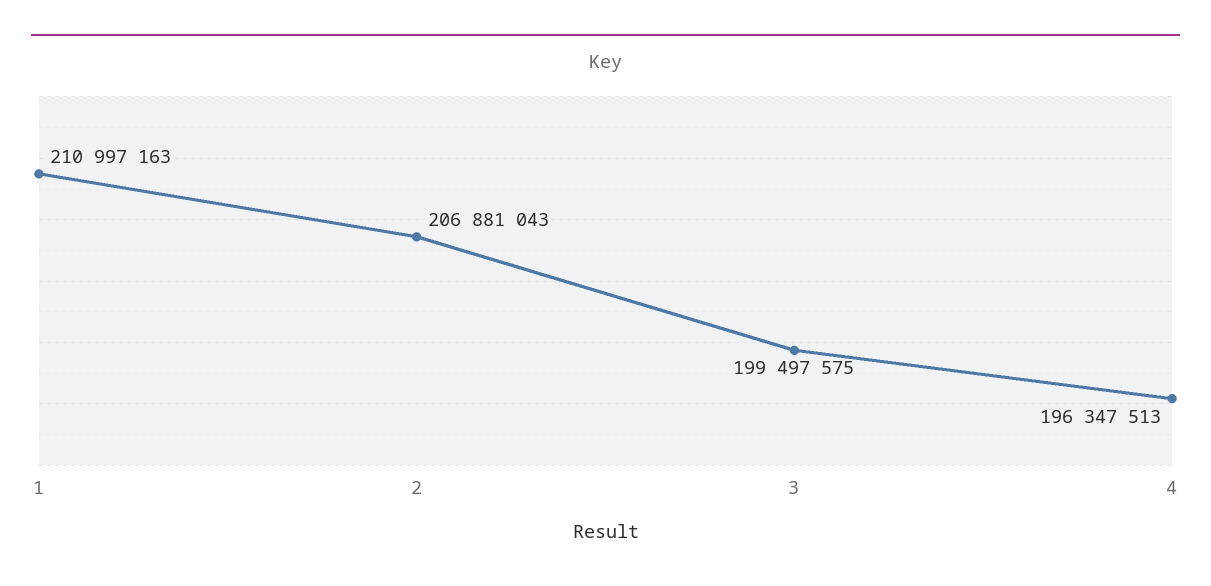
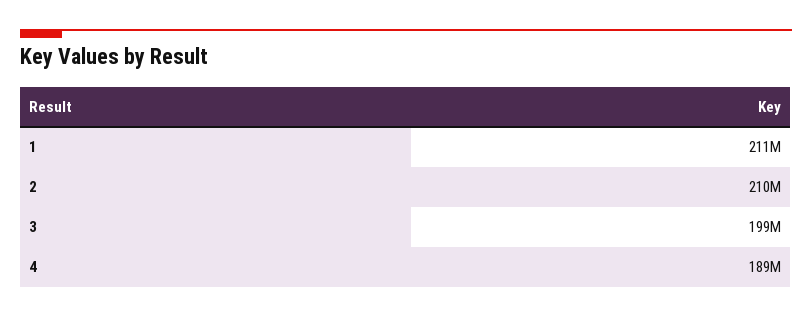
  {
    "1": 210997163,
-   "2": 206881043,
+   "2": 210000000,
    "3": 199497575,
-   "4": 196347513
+   "4": 189000000
  }

